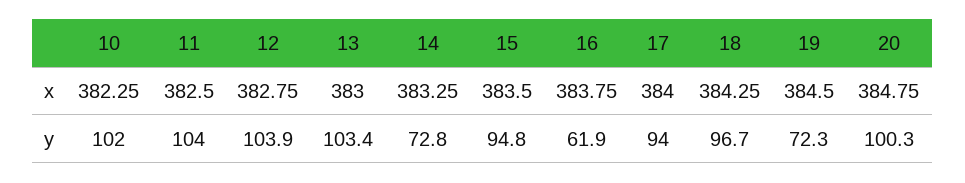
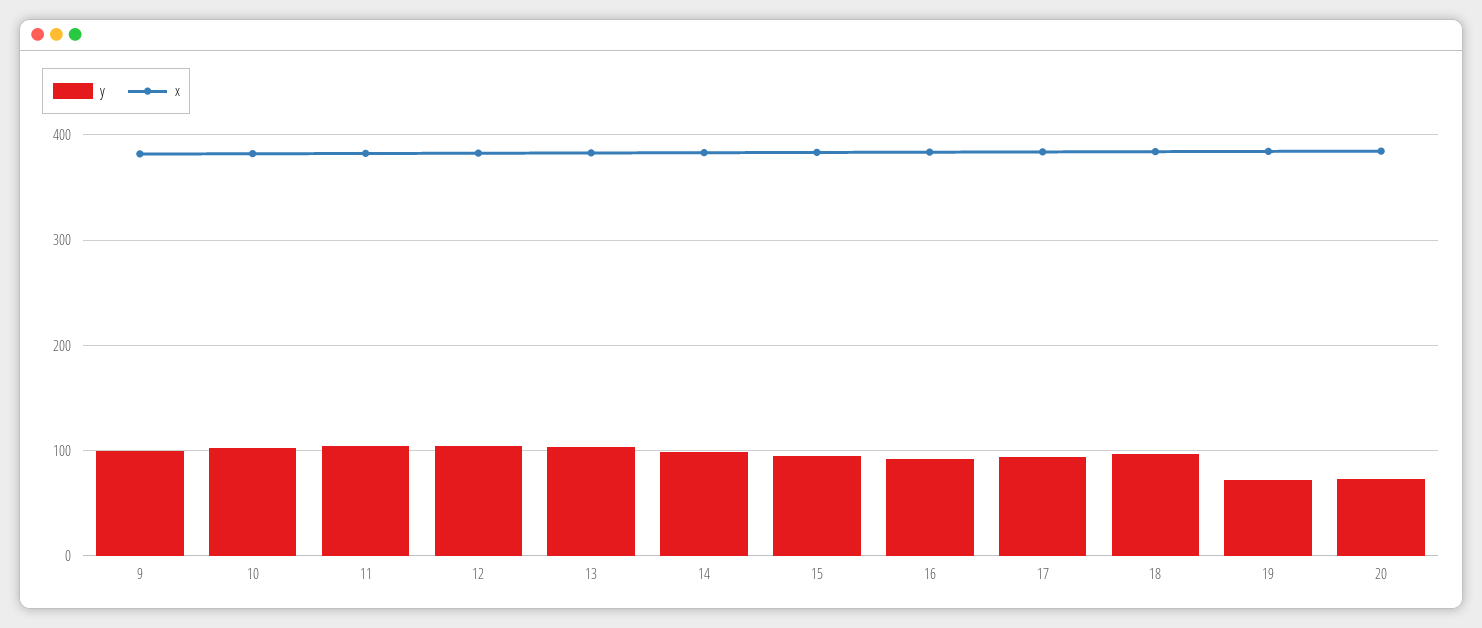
  {
    "x": {
      "10": 382.25,
      "11": 382.5,
      "12": 382.75,
      "13": 383,
      "14": 383.25,
      "15": 383.5,
      "16": 383.75,
      "17": 384,
      "18": 384.25,
      "19": 384.5,
-     "20": 384.75
+     "20": 384.75,
+     "9": 380
    },
    "y": {
      "10": 102,
      "11": 104,
      "12": 103.9,
      "13": 103.4,
-     "14": 72.8,
+     "14": 100,
      "15": 94.8,
-     "16": 61.9,
+     "16": 90,
      "17": 94,
      "18": 96.7,
      "19": 72.3,
-     "20": 100.3
+     "20": 70,
+     "9": 100
    }
  }

